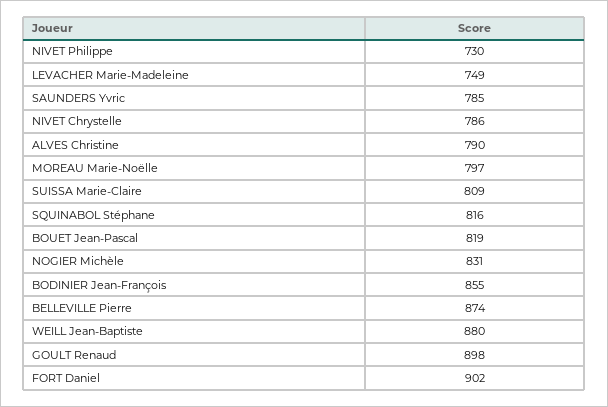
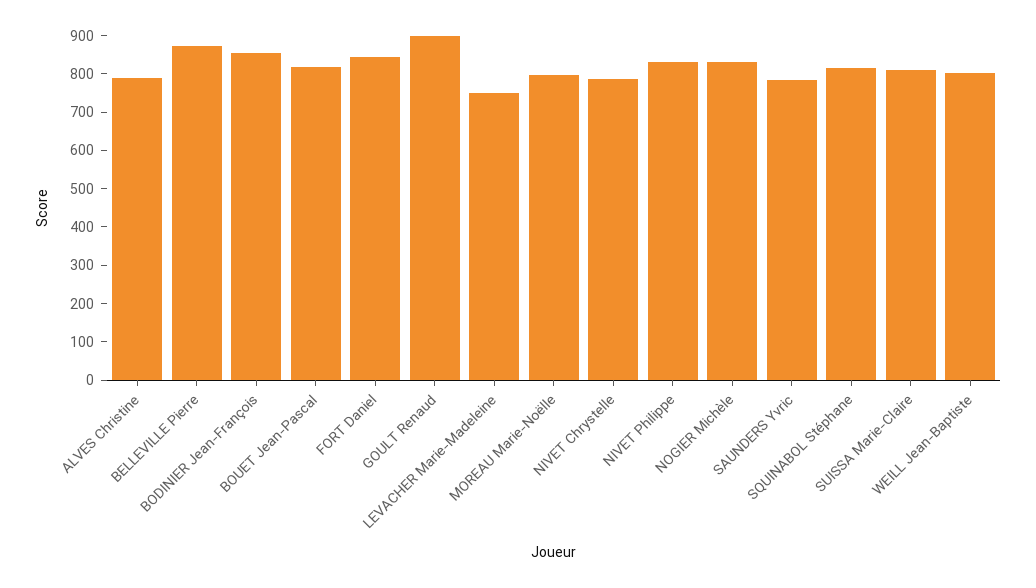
  {
-   "NIVET Philippe": 730,
+   "NIVET Philippe": 825,
    "LEVACHER Marie-Madeleine": 749,
    "SAUNDERS Yvric": 785,
    "NIVET Chrystelle": 786,
    "ALVES Christine": 790,
    "MOREAU Marie-Noëlle": 797,
    "SUISSA Marie-Claire": 809,
    "SQUINABOL Stéphane": 816,
    "BOUET Jean-Pascal": 819,
    "NOGIER Michèle": 831,
    "BODINIER Jean-François": 855,
    "BELLEVILLE Pierre": 874,
-   "WEILL Jean-Baptiste": 880,
+   "WEILL Jean-Baptiste": 800,
    "GOULT Renaud": 898,
-   "FORT Daniel": 902
+   "FORT Daniel": 850
  }

